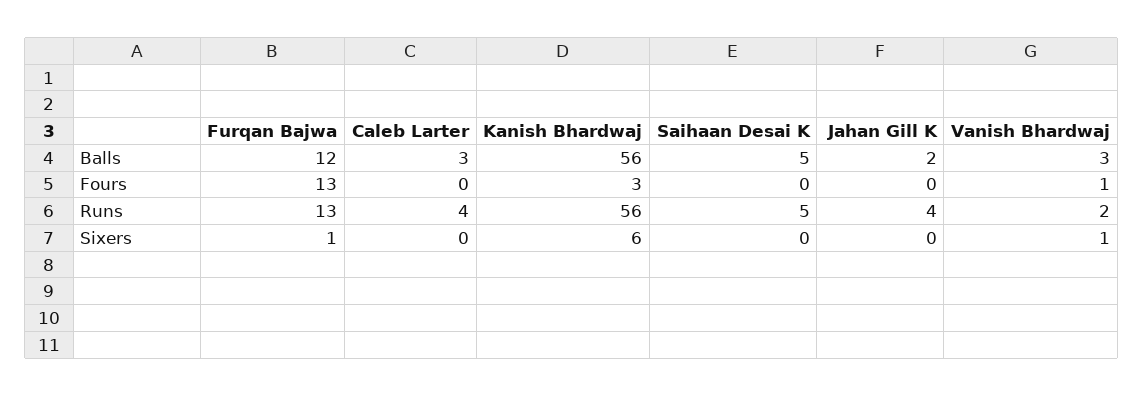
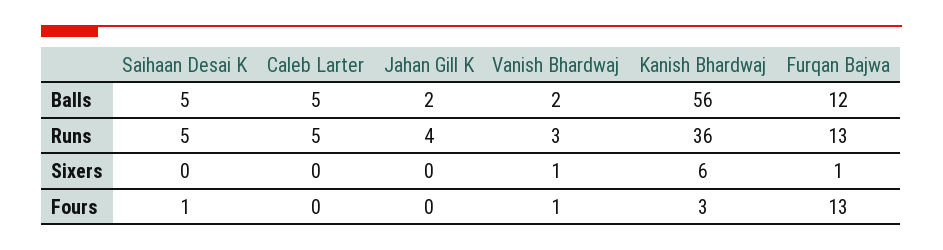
  {
    "Furqan Bajwa": {
      "Balls": 12,
      "Fours": 13,
      "Runs": 13,
      "Sixers": 1
    },
    "Caleb Larter": {
-     "Balls": 3,
+     "Balls": 5,
      "Fours": 0,
-     "Runs": 4,
+     "Runs": 5,
      "Sixers": 0
    },
    "Kanish Bhardwaj": {
      "Balls": 56,
      "Fours": 3,
-     "Runs": 56,
+     "Runs": 36,
      "Sixers": 6
    },
    "Saihaan Desai K": {
      "Balls": 5,
-     "Fours": 0,
+     "Fours": 1,
      "Runs": 5,
      "Sixers": 0
    },
    "Jahan Gill K": {
      "Balls": 2,
      "Fours": 0,
      "Runs": 4,
      "Sixers": 0
    },
    "Vanish Bhardwaj": {
-     "Balls": 3,
+     "Balls": 2,
      "Fours": 1,
-     "Runs": 2,
+     "Runs": 3,
      "Sixers": 1
    }
  }

